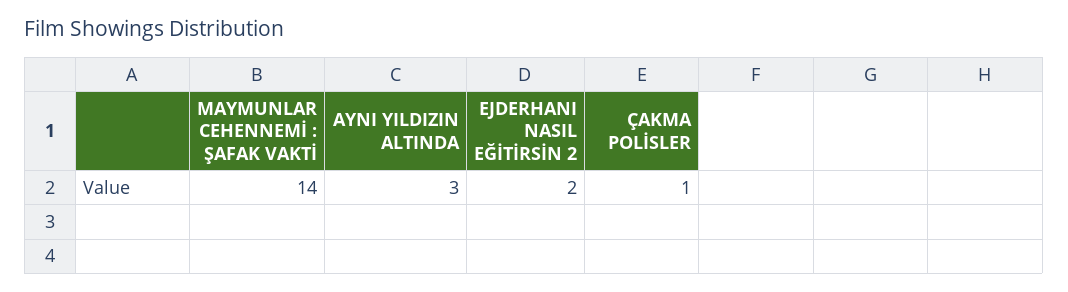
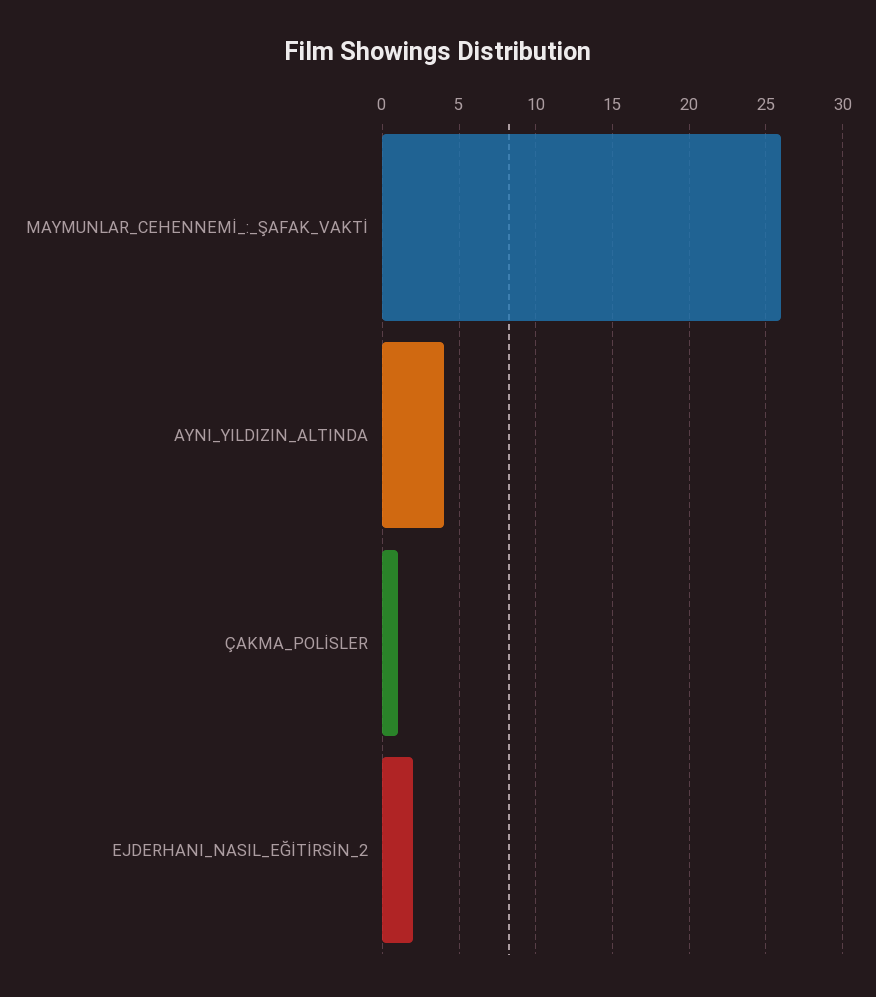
  {
-   "MAYMUNLAR CEHENNEMİ : ŞAFAK VAKTİ": 14,
+   "MAYMUNLAR CEHENNEMİ : ŞAFAK VAKTİ": 26,
-   "AYNI YILDIZIN ALTINDA": 3,
+   "AYNI YILDIZIN ALTINDA": 4,
    "EJDERHANI NASIL EĞİTİRSİN 2": 2,
    "ÇAKMA POLİSLER": 1
  }

